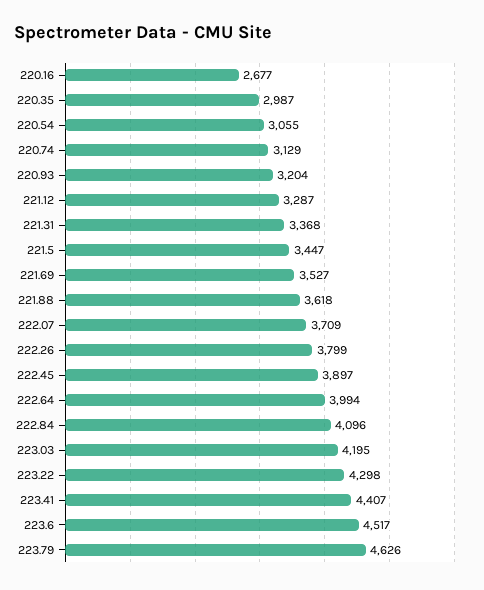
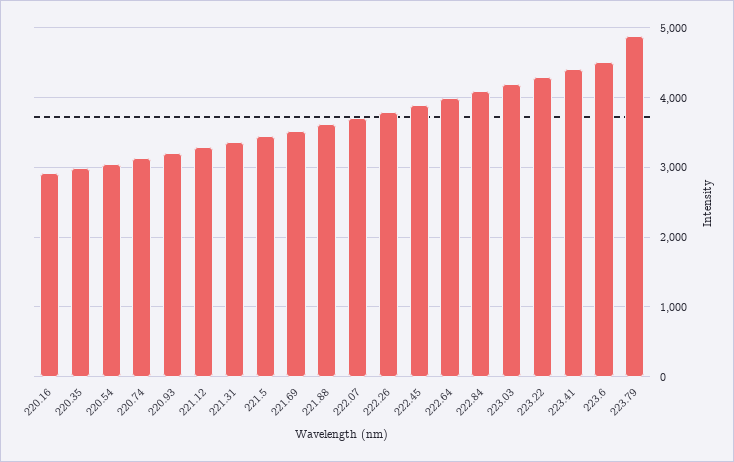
  {
-   "220.16": 2677,
+   "220.16": 2900,
    "220.35": 2987,
    "220.54": 3055,
    "220.74": 3129,
    "220.93": 3204,
    "221.12": 3287,
    "221.31": 3368,
    "221.5": 3447,
    "221.69": 3527,
    "221.88": 3618,
    "222.07": 3709,
    "222.26": 3799,
    "222.45": 3897,
    "222.64": 3994,
    "222.84": 4096,
    "223.03": 4195,
    "223.22": 4298,
    "223.41": 4407,
    "223.6": 4517,
-   "223.79": 4626
+   "223.79": 4900
  }

